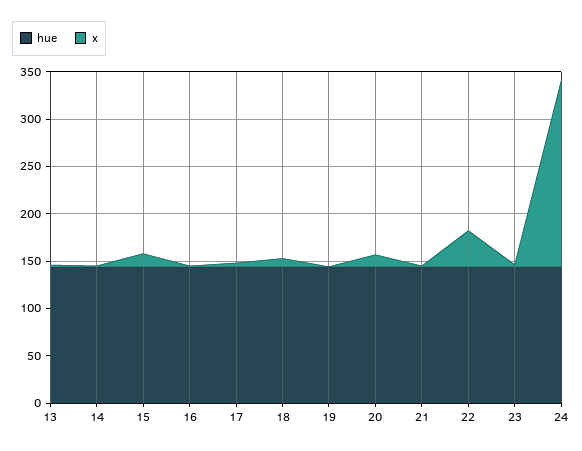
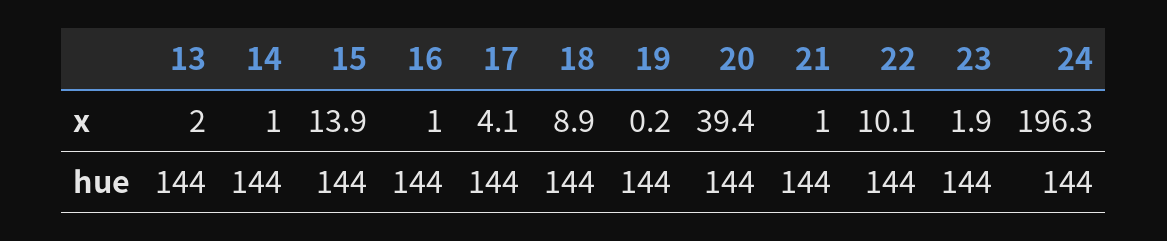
  {
    "hue": {
      "13": 144,
      "14": 144,
      "15": 144,
      "16": 144,
      "17": 144,
      "18": 144,
      "19": 144,
      "20": 144,
      "21": 144,
      "22": 144,
      "23": 144,
      "24": 144
    },
    "x": {
      "13": 2,
      "14": 1,
      "15": 13.9,
      "16": 1,
      "17": 4.1,
      "18": 8.9,
      "19": 0.2,
-     "20": 10,
+     "20": 39.4,
      "21": 1,
-     "22": 40,
+     "22": 10.1,
      "23": 1.9,
      "24": 196.3
    }
  }

